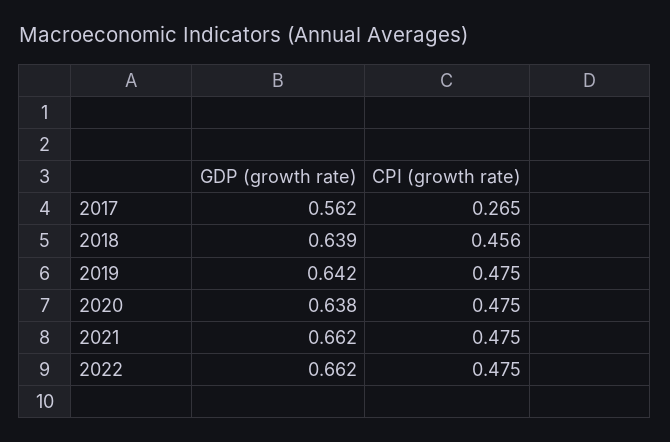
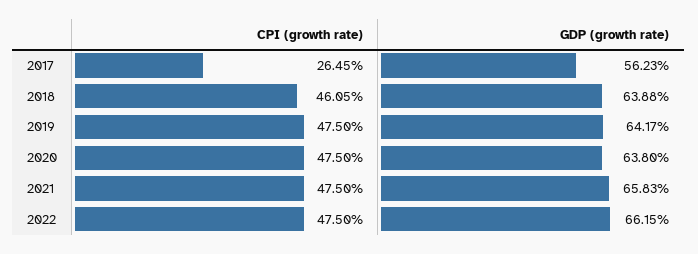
  {
    "GDP (growth rate)": {
      "2017": 0.5623,
      "2018": 0.6388,
      "2019": 0.6417,
      "2020": 0.638,
-     "2021": 0.662,
+     "2021": 0.6583,
      "2022": 0.6615
    },
    "CPI (growth rate)": {
      "2017": 0.2645,
-     "2018": 0.456,
+     "2018": 0.4605,
      "2019": 0.475,
      "2020": 0.475,
      "2021": 0.475,
      "2022": 0.475
    }
  }

